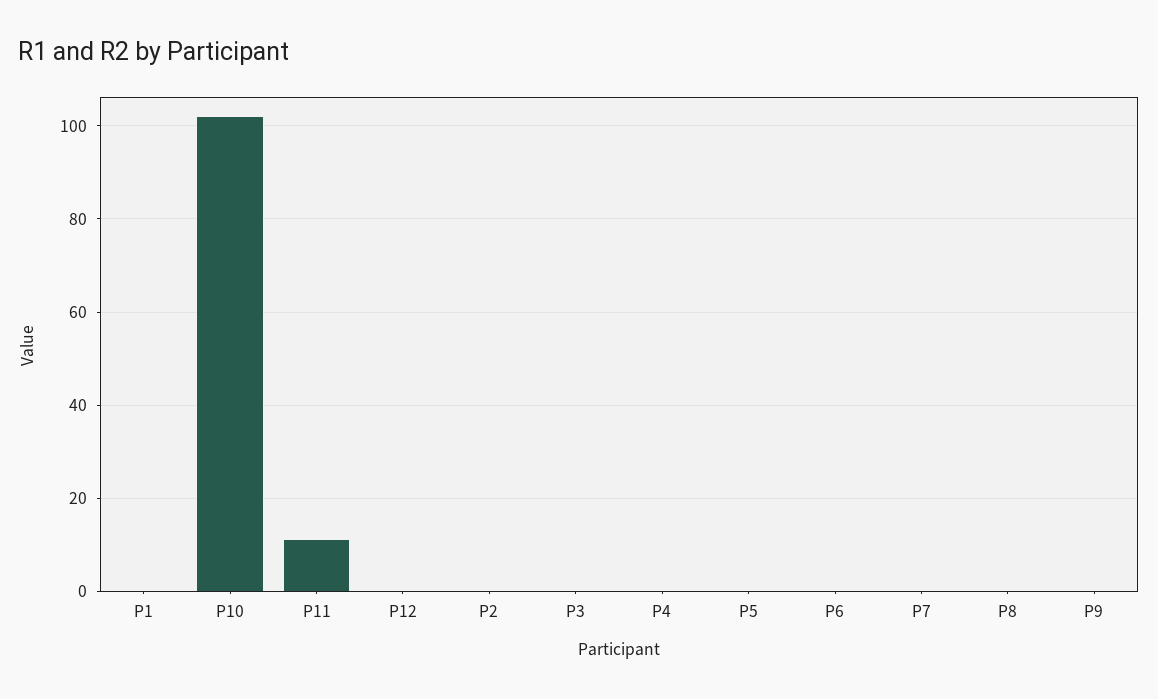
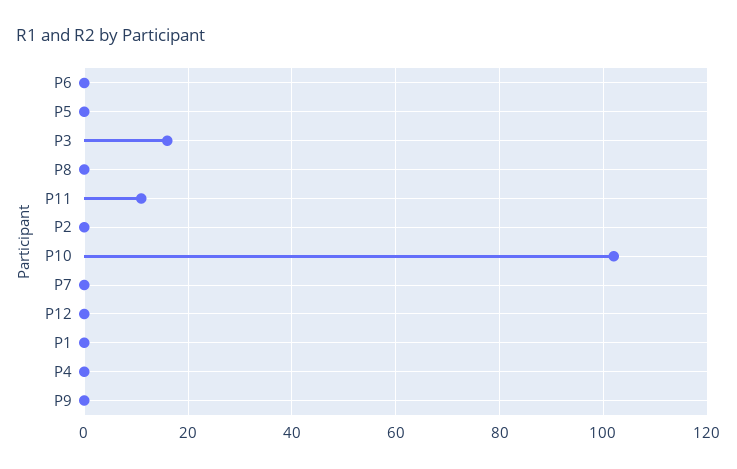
  {
    "P1": 0,
    "P10": 100,
    "P11": 10,
    "P12": 0,
    "P2": 0,
-   "P3": 0,
+   "P3": 15,
    "P4": 0,
    "P5": 0,
    "P6": 0,
    "P7": 0,
    "P8": 0,
    "P9": 0
  }

